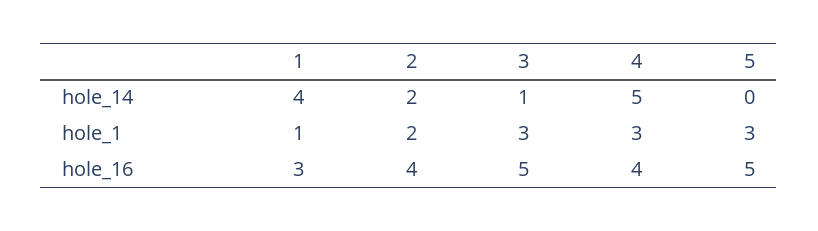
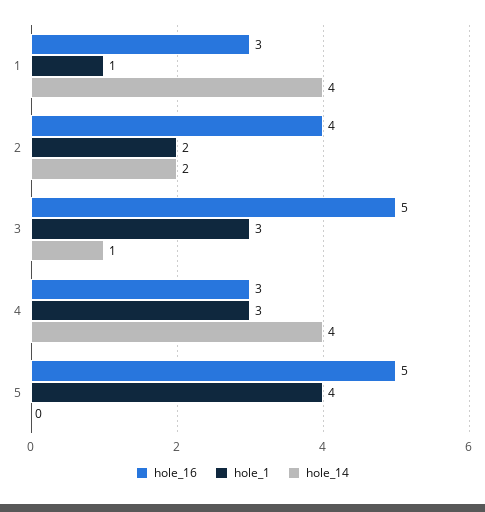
  {
    "hole_14": {
      "1": 4,
      "2": 2,
      "3": 1,
-     "4": 5,
+     "4": 4,
      "5": 0
    },
    "hole_1": {
      "1": 1,
      "2": 2,
      "3": 3,
      "4": 3,
-     "5": 3
+     "5": 4
    },
    "hole_16": {
      "1": 3,
      "2": 4,
      "3": 5,
-     "4": 4,
+     "4": 3,
      "5": 5
    }
  }

